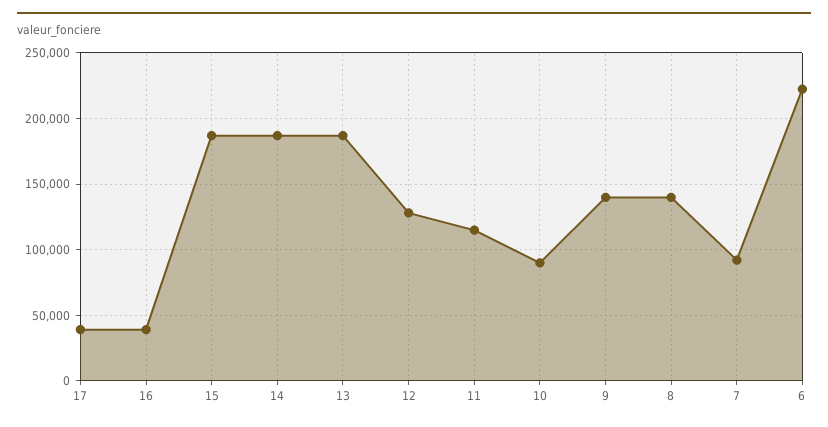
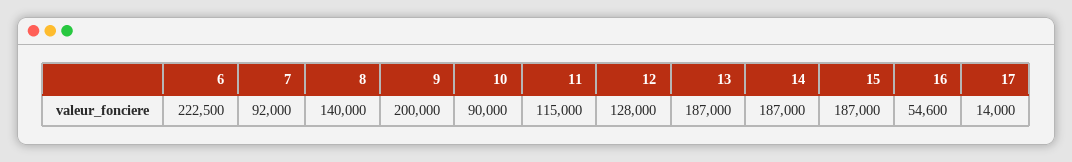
  {
-   "17": 40000,
+   "17": 14000,
-   "16": 40000,
+   "16": 54600,
    "15": 187000,
    "14": 187000,
    "13": 187000,
    "12": 128000,
    "11": 115000,
    "10": 90000,
-   "9": 140000,
+   "9": 200000,
    "8": 140000,
    "7": 92000,
    "6": 222500
  }

